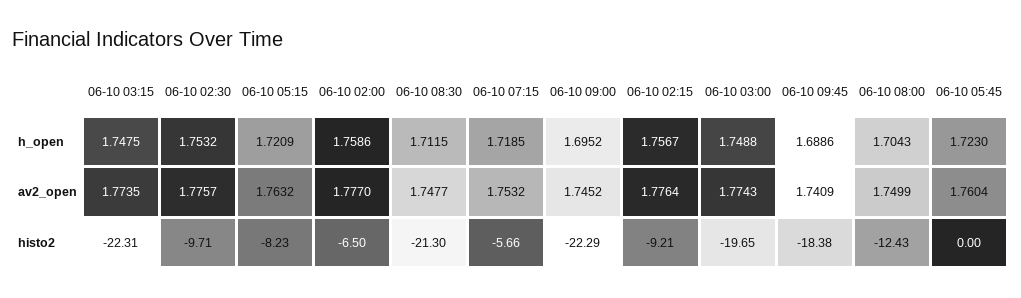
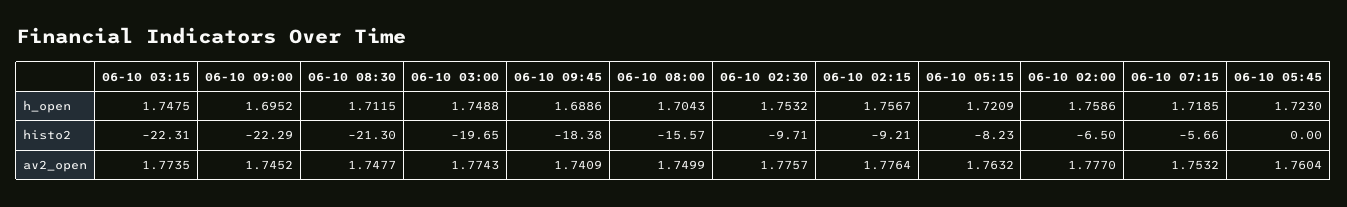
  {
    "06-10 03:15": {
      "h_open": 1.7475,
      "av2_open": 1.7735,
      "histo2": -22.31
    },
    "06-10 02:30": {
      "h_open": 1.7532,
      "av2_open": 1.7757,
      "histo2": -9.71
    },
    "06-10 05:15": {
      "h_open": 1.7209,
      "av2_open": 1.7632,
      "histo2": -8.23
    },
    "06-10 02:00": {
      "h_open": 1.7586,
      "av2_open": 1.777,
      "histo2": -6.5
    },
    "06-10 08:30": {
      "h_open": 1.7115,
      "av2_open": 1.7477,
      "histo2": -21.3
    },
    "06-10 07:15": {
      "h_open": 1.7185,
      "av2_open": 1.7532,
      "histo2": -5.66
    },
    "06-10 09:00": {
      "h_open": 1.6952,
      "av2_open": 1.7452,
      "histo2": -22.29
    },
    "06-10 02:15": {
      "h_open": 1.7567,
      "av2_open": 1.7764,
      "histo2": -9.21
    },
    "06-10 03:00": {
      "h_open": 1.7488,
      "av2_open": 1.7743,
      "histo2": -19.65
    },
    "06-10 09:45": {
      "h_open": 1.6886,
      "av2_open": 1.7409,
      "histo2": -18.38
    },
    "06-10 08:00": {
      "h_open": 1.7043,
      "av2_open": 1.7499,
-     "histo2": -12.43
+     "histo2": -15.57
    },
    "06-10 05:45": {
      "h_open": 1.723,
      "av2_open": 1.7604,
      "histo2": 0
    }
  }

